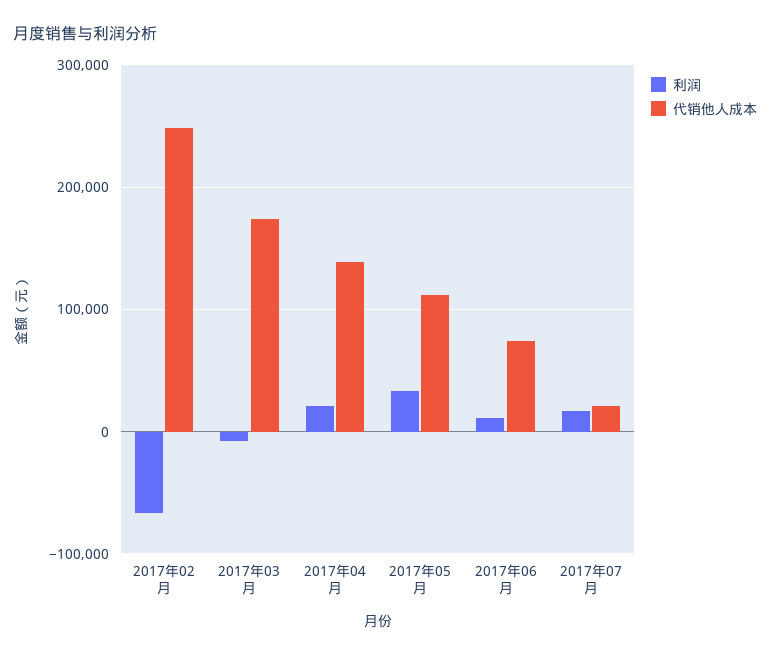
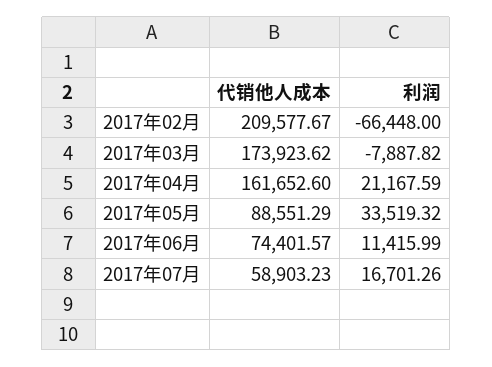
  {
    "利润": {
      "2017年02月": -66448,
      "2017年03月": -7887.82,
      "2017年04月": 21167.59,
      "2017年05月": 33519.32,
      "2017年06月": 11415.99,
      "2017年07月": 16701.26
    },
    "代销他人成本": {
-     "2017年02月": 250000,
+     "2017年02月": 209577.67,
      "2017年03月": 173923.62,
-     "2017年04月": 140000,
+     "2017年04月": 161652.6,
-     "2017年05月": 110000,
+     "2017年05月": 88551.29,
      "2017年06月": 74401.57,
-     "2017年07月": 20000
+     "2017年07月": 58903.23
    }
  }

